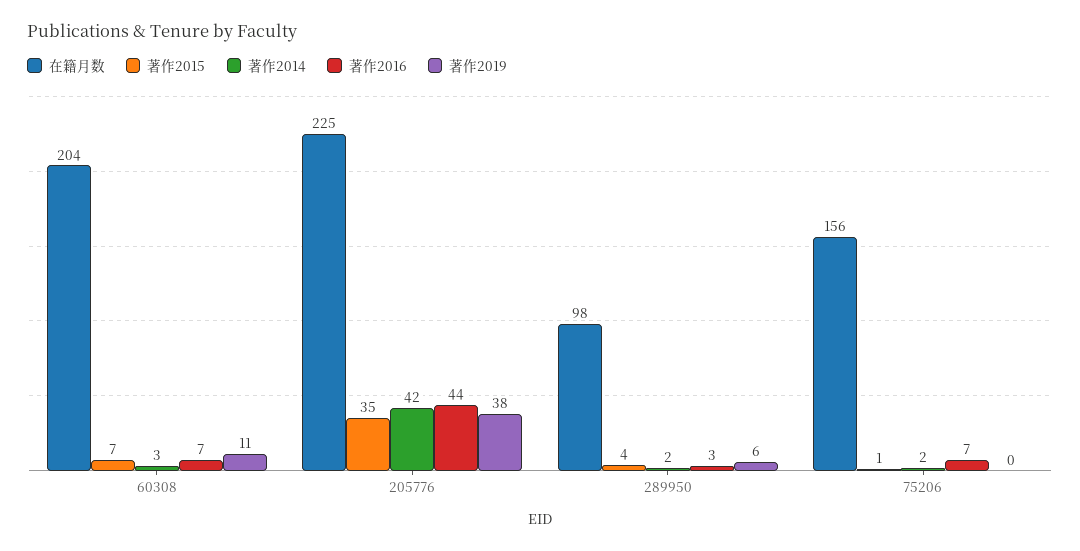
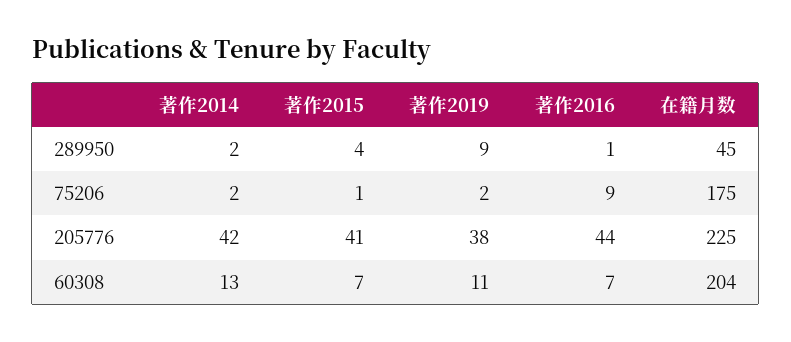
  {
    "在籍月数": {
      "60308": 204,
      "205776": 225,
-     "289950": 98,
+     "289950": 45,
-     "75206": 156
+     "75206": 175
    },
    "著作2015": {
      "60308": 7,
-     "205776": 35,
+     "205776": 41,
      "289950": 4,
      "75206": 1
    },
    "著作2014": {
-     "60308": 3,
+     "60308": 13,
      "205776": 42,
      "289950": 2,
      "75206": 2
    },
    "著作2016": {
      "60308": 7,
      "205776": 44,
-     "289950": 3,
+     "289950": 1,
-     "75206": 7
+     "75206": 9
    },
    "著作2019": {
      "60308": 11,
      "205776": 38,
-     "289950": 6,
+     "289950": 9,
-     "75206": 0
+     "75206": 2
    }
  }

